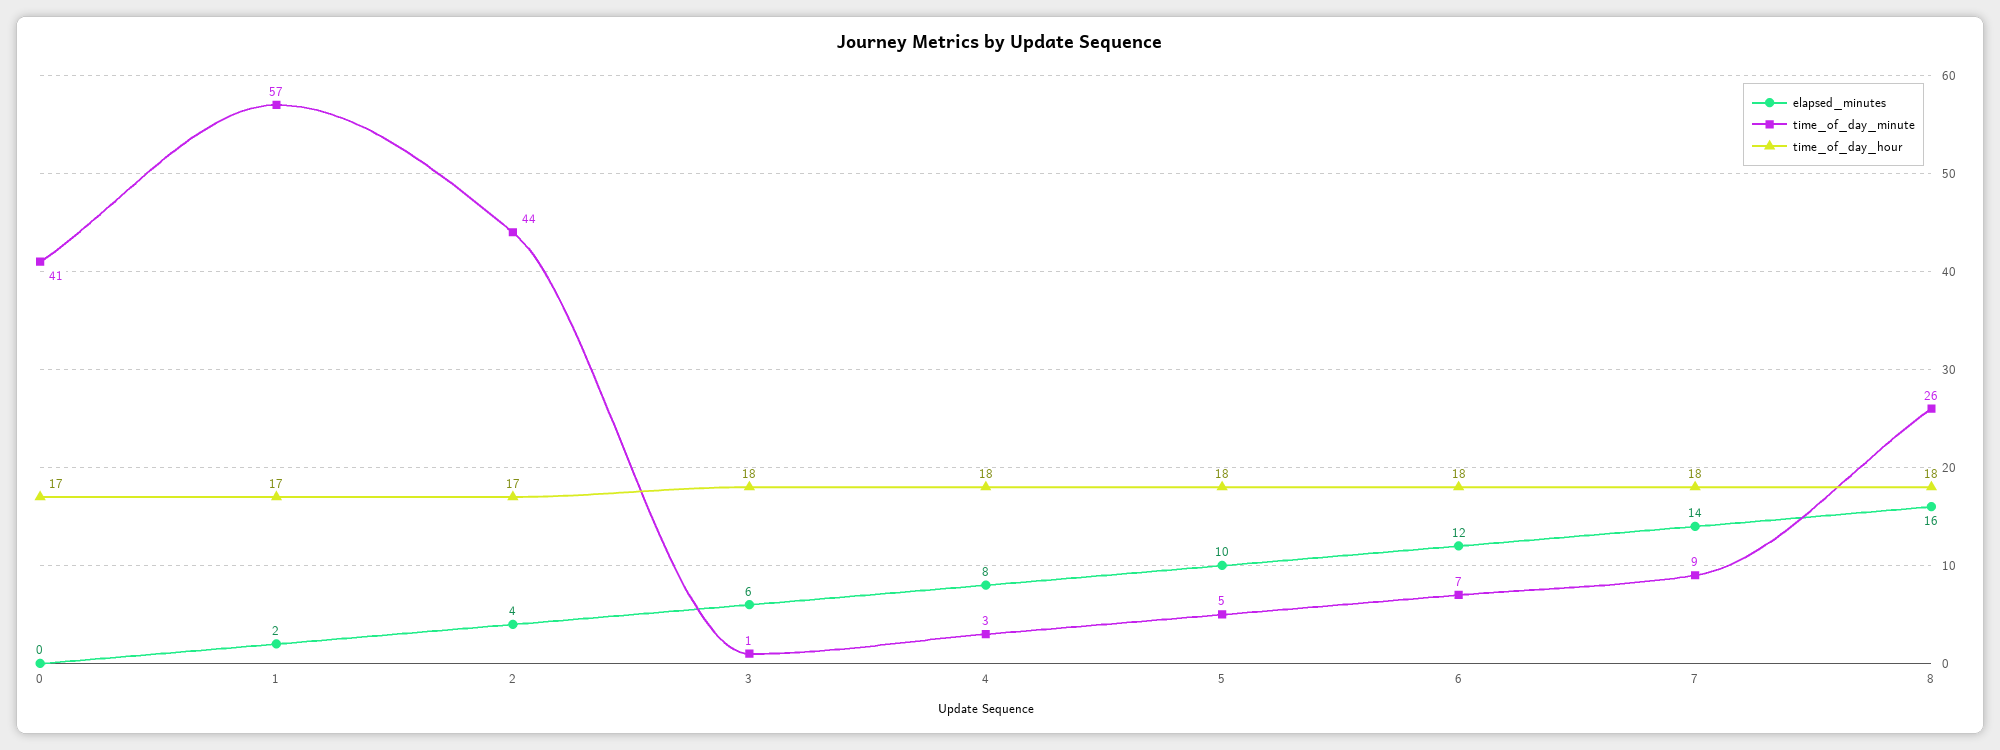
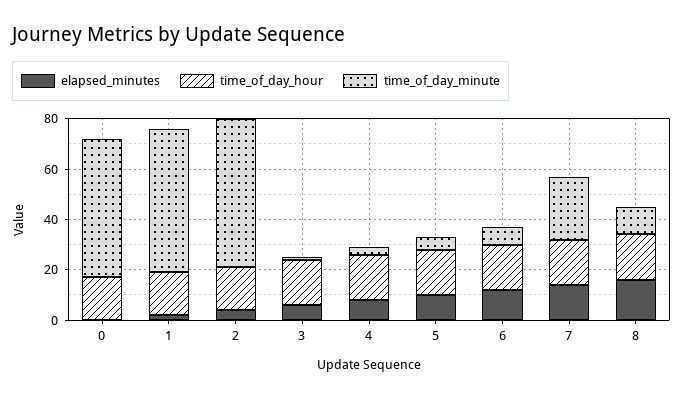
  {
    "elapsed_minutes": {
      "0": 0,
      "1": 2,
      "2": 4,
      "3": 6,
      "4": 8,
      "5": 10,
      "6": 12,
      "7": 14,
      "8": 16
    },
    "time_of_day_minute": {
-     "0": 41,
+     "0": 55,
      "1": 57,
-     "2": 44,
+     "2": 60,
      "3": 1,
      "4": 3,
      "5": 5,
      "6": 7,
-     "7": 9,
+     "7": 25,
-     "8": 26
+     "8": 10
    },
    "time_of_day_hour": {
      "0": 17,
      "1": 17,
      "2": 17,
      "3": 18,
      "4": 18,
      "5": 18,
      "6": 18,
      "7": 18,
      "8": 18
    }
  }

